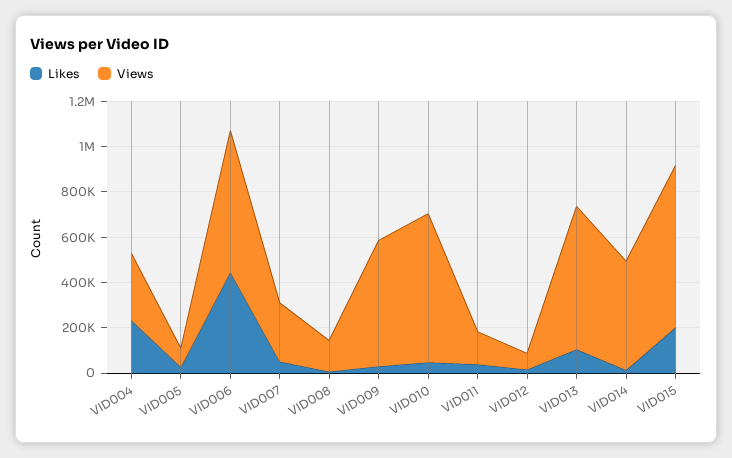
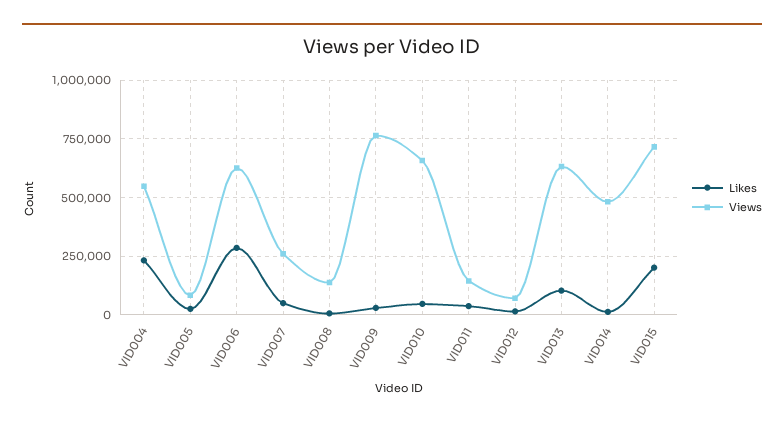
  {
    "Likes": {
      "VID004": 250000,
      "VID005": 50000,
-     "VID006": 450000,
+     "VID006": 300000,
      "VID007": 50000,
      "VID008": 0,
      "VID009": 50000,
      "VID010": 50000,
      "VID011": 50000,
      "VID012": 0,
      "VID013": 100000,
      "VID014": 0,
      "VID015": 200000
    },
    "Views": {
-     "VID004": 300000,
+     "VID004": 550000,
      "VID005": 100000,
      "VID006": 650000,
      "VID007": 250000,
      "VID008": 150000,
-     "VID009": 550000,
+     "VID009": 750000,
      "VID010": 650000,
      "VID011": 150000,
      "VID012": 50000,
      "VID013": 650000,
      "VID014": 500000,
      "VID015": 700000
    }
  }

